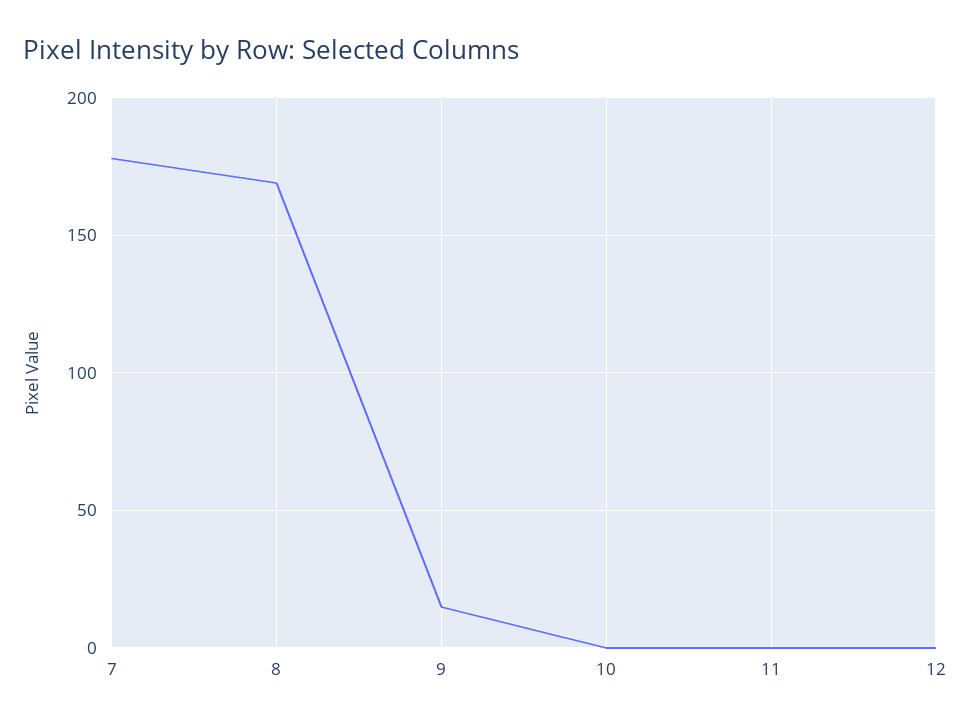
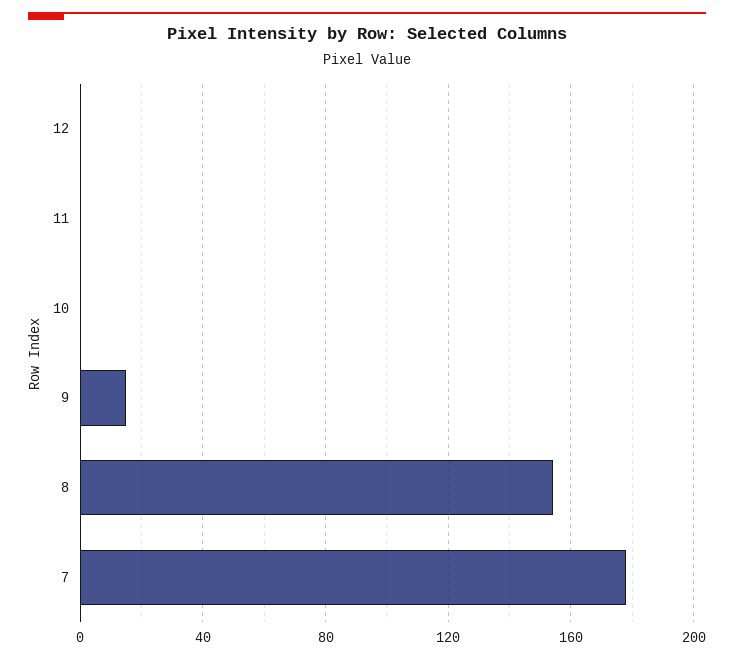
  {
    "7": 180,
-   "8": 170,
+   "8": 155,
    "9": 15,
    "10": 0,
    "11": 0,
    "12": 0
  }

